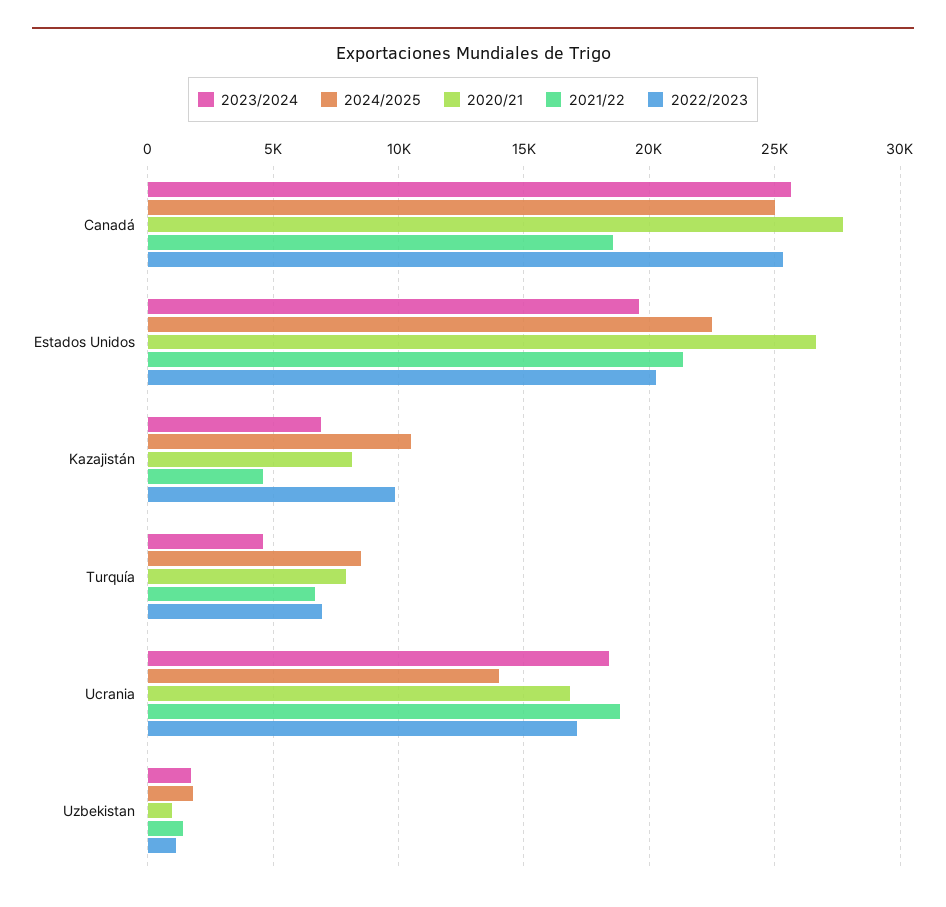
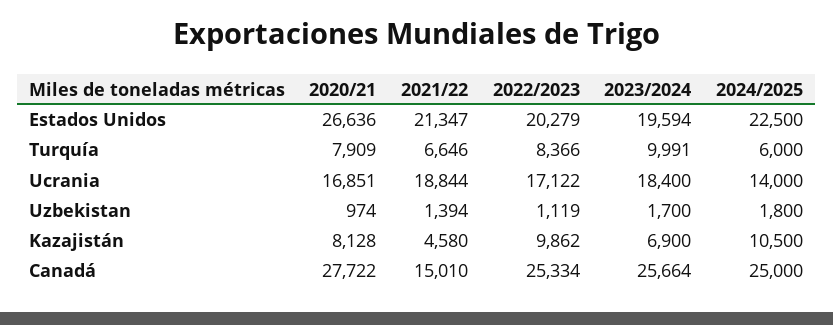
  {
    "2023/2024": {
      "Canadá": 25664,
      "Estados Unidos": 19594,
      "Kazajistán": 6900,
-     "Turquía": 4500,
+     "Turquía": 9991,
      "Ucrania": 18400,
      "Uzbekistan": 1700
    },
    "2024/2025": {
      "Canadá": 25000,
      "Estados Unidos": 22500,
      "Kazajistán": 10500,
-     "Turquía": 8500,
+     "Turquía": 6000,
      "Ucrania": 14000,
      "Uzbekistan": 1800
    },
    "2020/21": {
      "Canadá": 27722,
      "Estados Unidos": 26636,
      "Kazajistán": 8128,
      "Turquía": 7909,
      "Ucrania": 16851,
      "Uzbekistan": 974
    },
    "2021/22": {
-     "Canadá": 18500,
+     "Canadá": 15010,
      "Estados Unidos": 21347,
      "Kazajistán": 4580,
      "Turquía": 6646,
      "Ucrania": 18844,
      "Uzbekistan": 1394
    },
    "2022/2023": {
      "Canadá": 25334,
      "Estados Unidos": 20279,
      "Kazajistán": 9862,
-     "Turquía": 7000,
+     "Turquía": 8366,
      "Ucrania": 17122,
      "Uzbekistan": 1119
    }
  }

